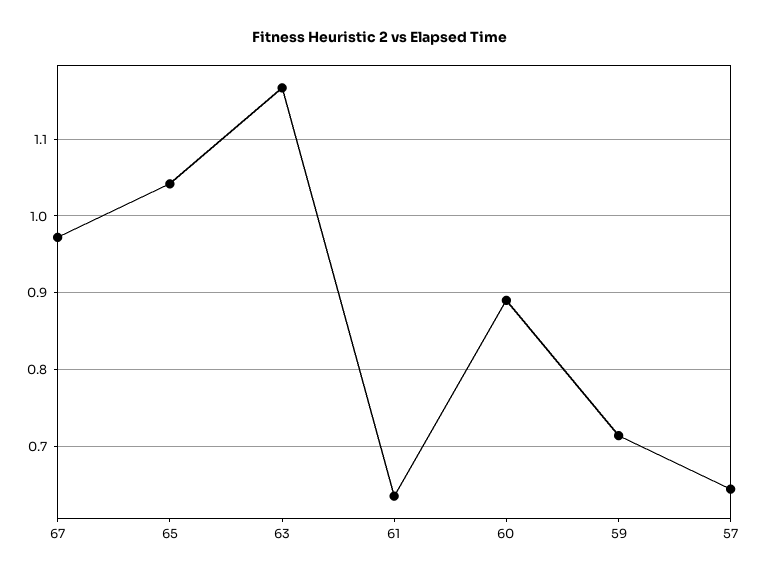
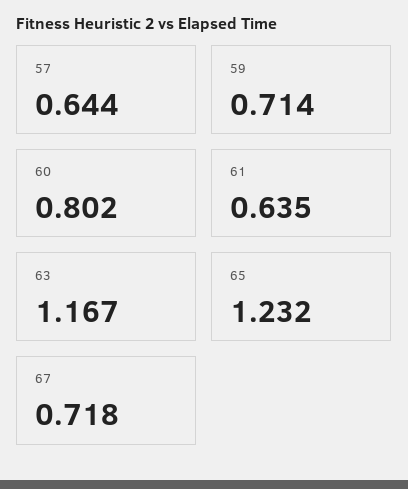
  {
-   "67": 0.97,
+   "67": 0.718,
-   "65": 1.04,
+   "65": 1.232,
    "63": 1.167,
    "61": 0.635,
-   "60": 0.89,
+   "60": 0.802,
    "59": 0.714,
    "57": 0.644
  }

